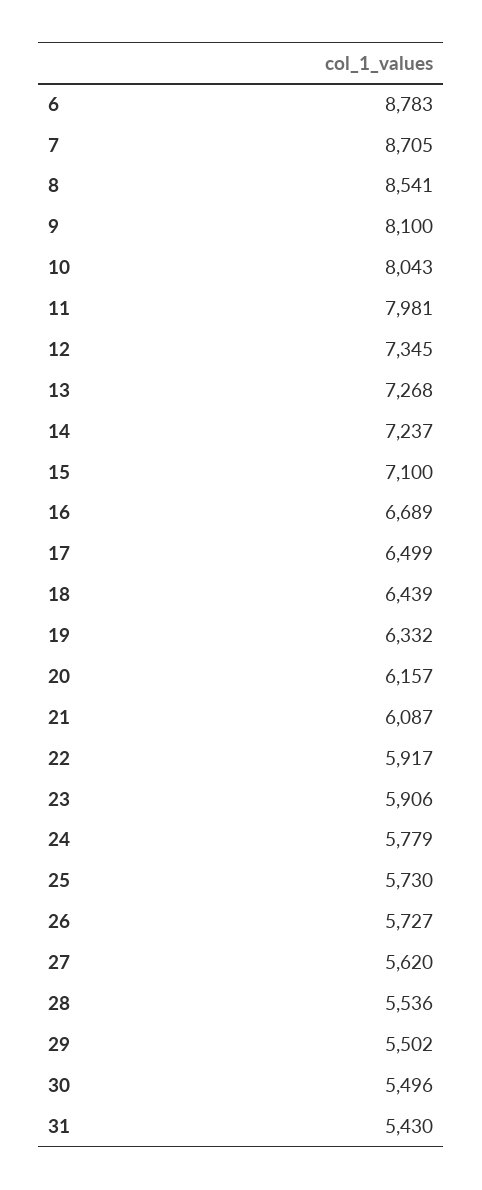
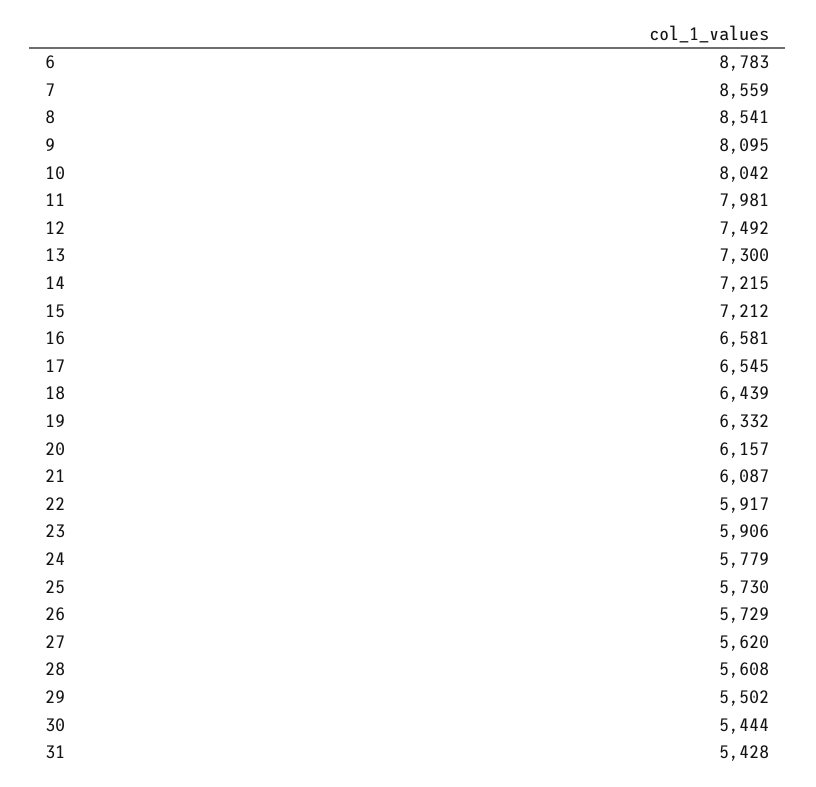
  {
    "6": 8783,
-   "7": 8705,
+   "7": 8559,
    "8": 8541,
-   "9": 8100,
+   "9": 8095,
-   "10": 8043,
+   "10": 8042,
    "11": 7981,
-   "12": 7345,
+   "12": 7492,
-   "13": 7268,
+   "13": 7300,
-   "14": 7237,
+   "14": 7215,
-   "15": 7100,
+   "15": 7212,
-   "16": 6689,
+   "16": 6581,
-   "17": 6499,
+   "17": 6545,
    "18": 6439,
    "19": 6332,
    "20": 6157,
    "21": 6087,
    "22": 5917,
    "23": 5906,
    "24": 5779,
    "25": 5730,
-   "26": 5727,
+   "26": 5729,
    "27": 5620,
-   "28": 5536,
+   "28": 5608,
    "29": 5502,
-   "30": 5496,
+   "30": 5444,
-   "31": 5430
+   "31": 5428
  }

